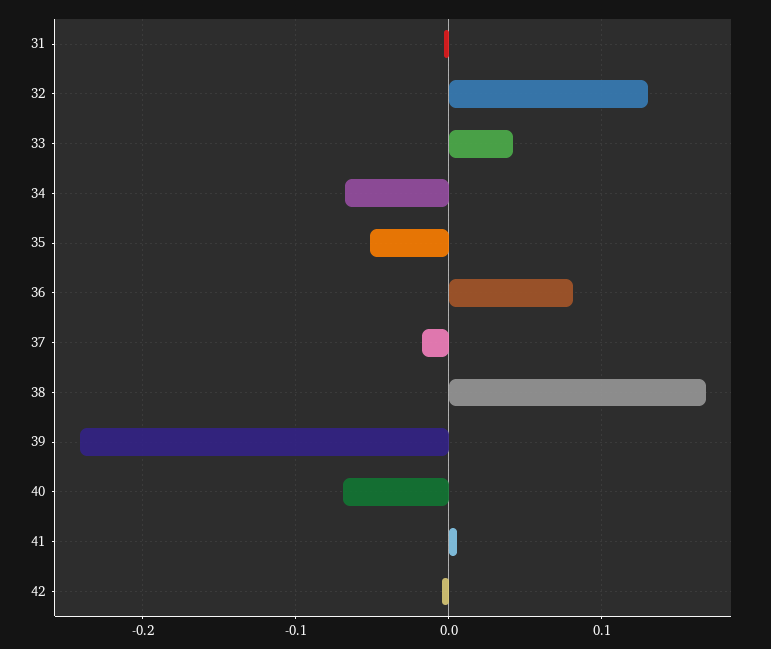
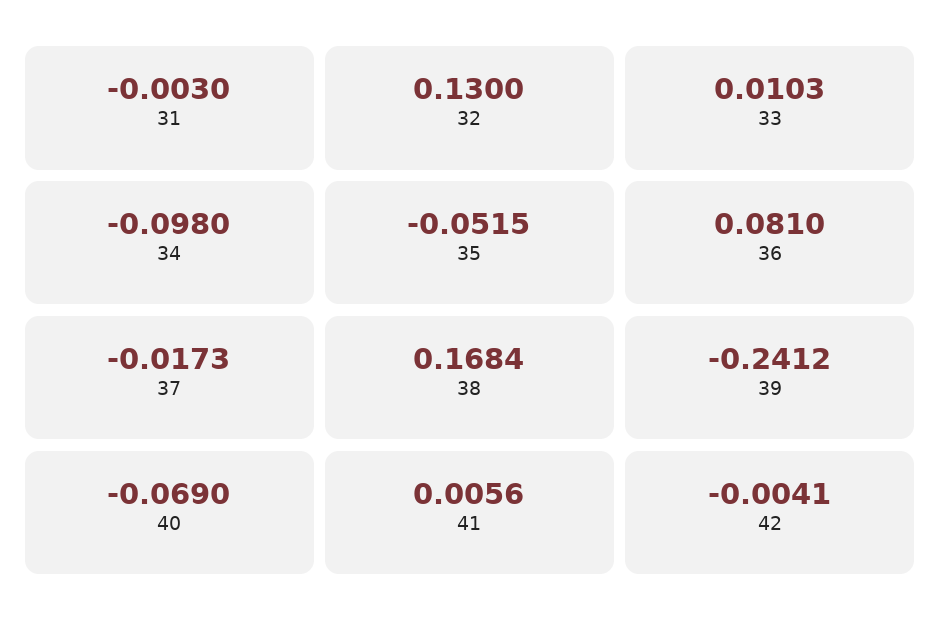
  {
    "31": -0.003,
    "32": 0.13,
-   "33": 0.04,
+   "33": 0.0103,
-   "34": -0.07,
+   "34": -0.098,
    "35": -0.0515,
    "36": 0.081,
    "37": -0.0173,
    "38": 0.1684,
    "39": -0.2412,
    "40": -0.069,
    "41": 0.0056,
    "42": -0.0041
  }

